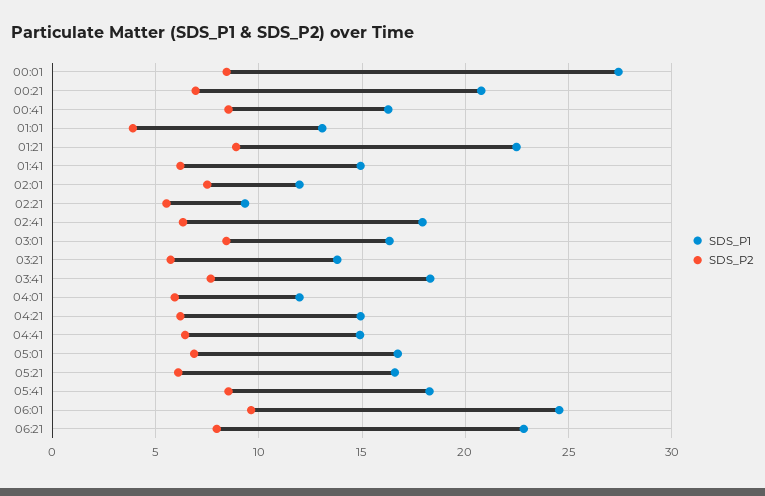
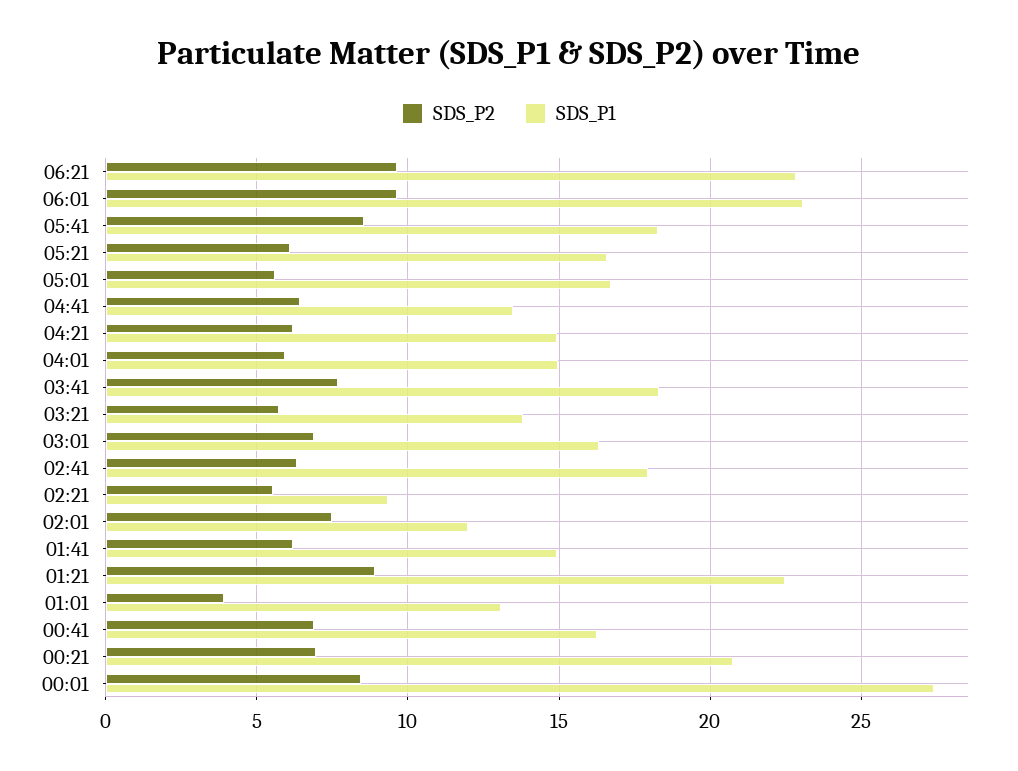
  {
    "SDS_P1": {
      "00:01": 27.5,
      "00:21": 21,
      "00:41": 16.5,
      "01:01": 13,
      "01:21": 22.5,
      "01:41": 15,
      "02:01": 12,
      "02:21": 9.5,
      "02:41": 18,
      "03:01": 16.5,
      "03:21": 14,
      "03:41": 18.5,
-     "04:01": 12,
+     "04:01": 15,
      "04:21": 15,
-     "04:41": 15,
+     "04:41": 13.5,
      "05:01": 16.5,
      "05:21": 16.5,
      "05:41": 18.5,
-     "06:01": 24.5,
+     "06:01": 23,
      "06:21": 23
    },
    "SDS_P2": {
      "00:01": 8.5,
      "00:21": 7,
-     "00:41": 8.5,
+     "00:41": 7,
      "01:01": 4,
      "01:21": 9,
      "01:41": 6,
      "02:01": 7.5,
      "02:21": 5.5,
      "02:41": 6.5,
-     "03:01": 8.5,
+     "03:01": 7,
      "03:21": 5.5,
      "03:41": 7.5,
      "04:01": 6,
      "04:21": 6,
      "04:41": 6.5,
-     "05:01": 7,
+     "05:01": 5.5,
      "05:21": 6,
      "05:41": 8.5,
      "06:01": 9.5,
-     "06:21": 8
+     "06:21": 9.5
    }
  }

